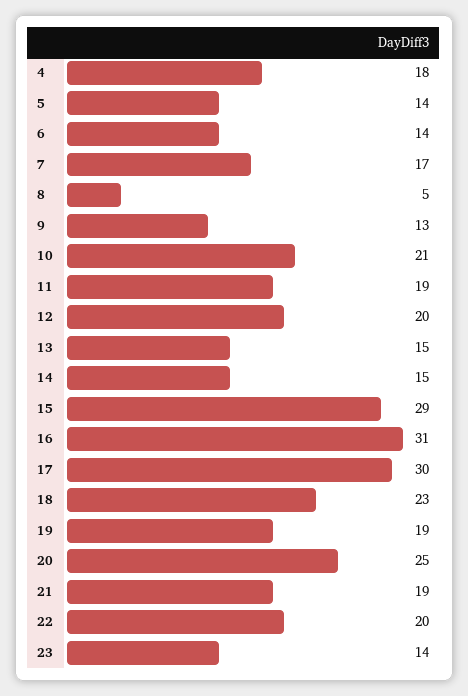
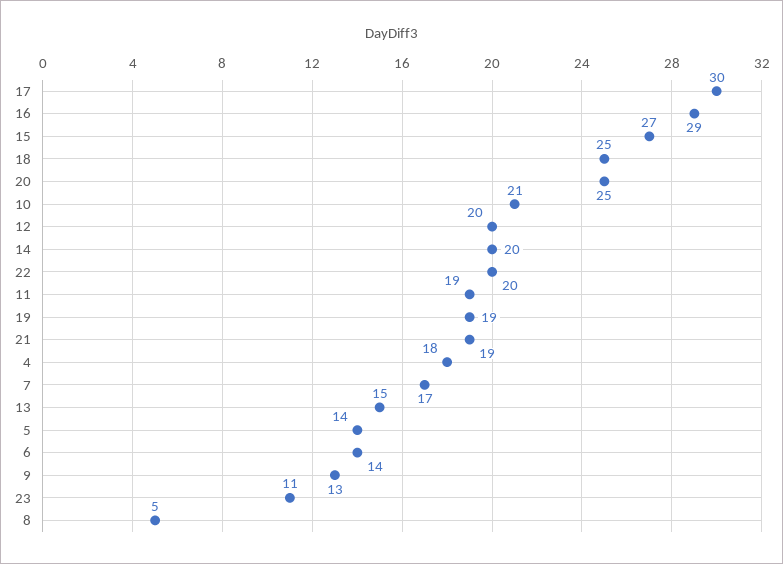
  {
    "4": 18,
    "5": 14,
    "6": 14,
    "7": 17,
    "8": 5,
    "9": 13,
    "10": 21,
    "11": 19,
    "12": 20,
    "13": 15,
-   "14": 15,
+   "14": 20,
-   "15": 29,
+   "15": 27,
-   "16": 31,
+   "16": 29,
    "17": 30,
-   "18": 23,
+   "18": 25,
    "19": 19,
    "20": 25,
    "21": 19,
    "22": 20,
-   "23": 14
+   "23": 11
  }

